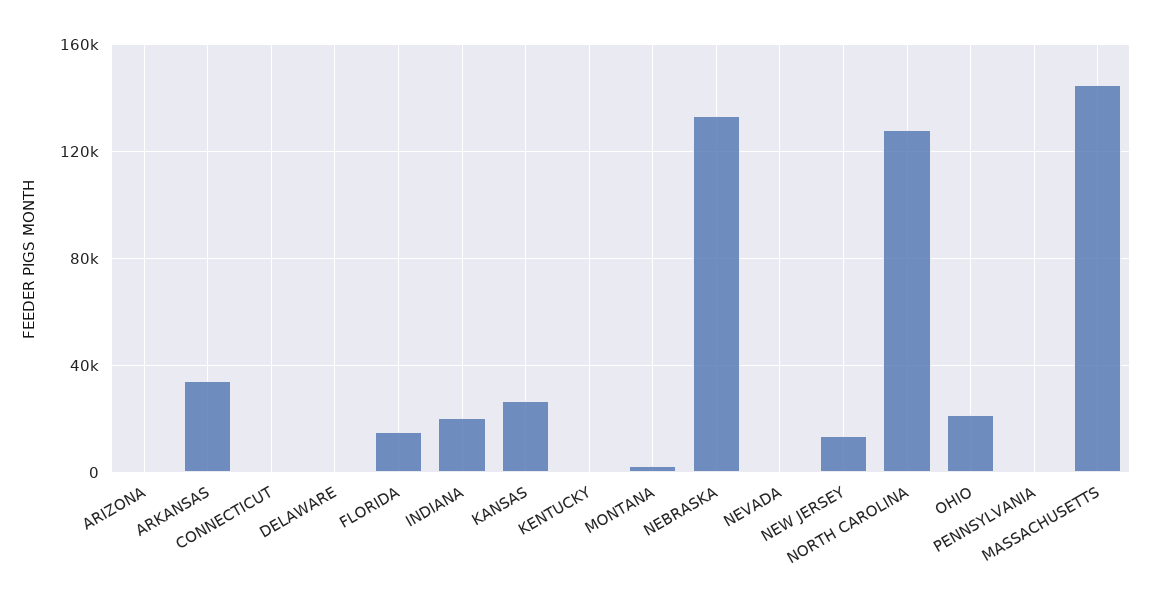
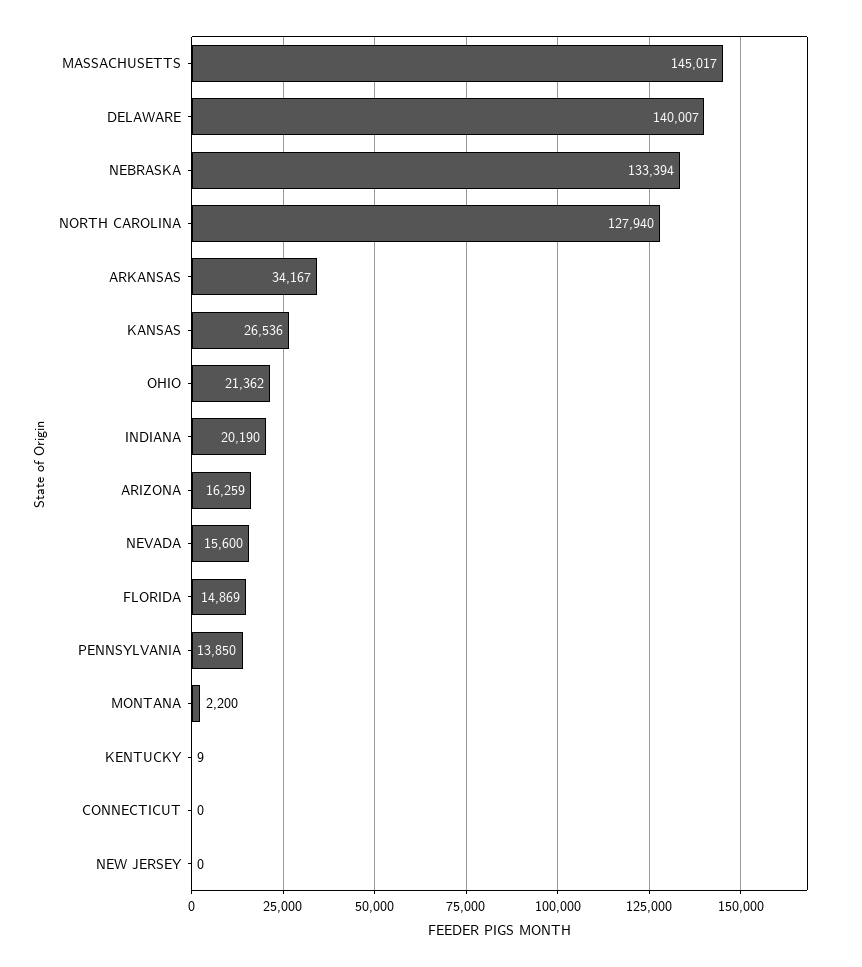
  {
-   "ARIZONA": 0,
+   "ARIZONA": 16259,
    "ARKANSAS": 34167,
    "CONNECTICUT": 0,
-   "DELAWARE": 0,
+   "DELAWARE": 140007,
    "FLORIDA": 14869,
    "INDIANA": 20190,
    "KANSAS": 26536,
    "KENTUCKY": 9,
    "MONTANA": 2200,
    "NEBRASKA": 133394,
-   "NEVADA": 0,
+   "NEVADA": 15600,
-   "NEW JERSEY": 15000,
+   "NEW JERSEY": 0,
    "NORTH CAROLINA": 127940,
    "OHIO": 21362,
-   "PENNSYLVANIA": 0,
+   "PENNSYLVANIA": 13850,
    "MASSACHUSETTS": 145017
  }

